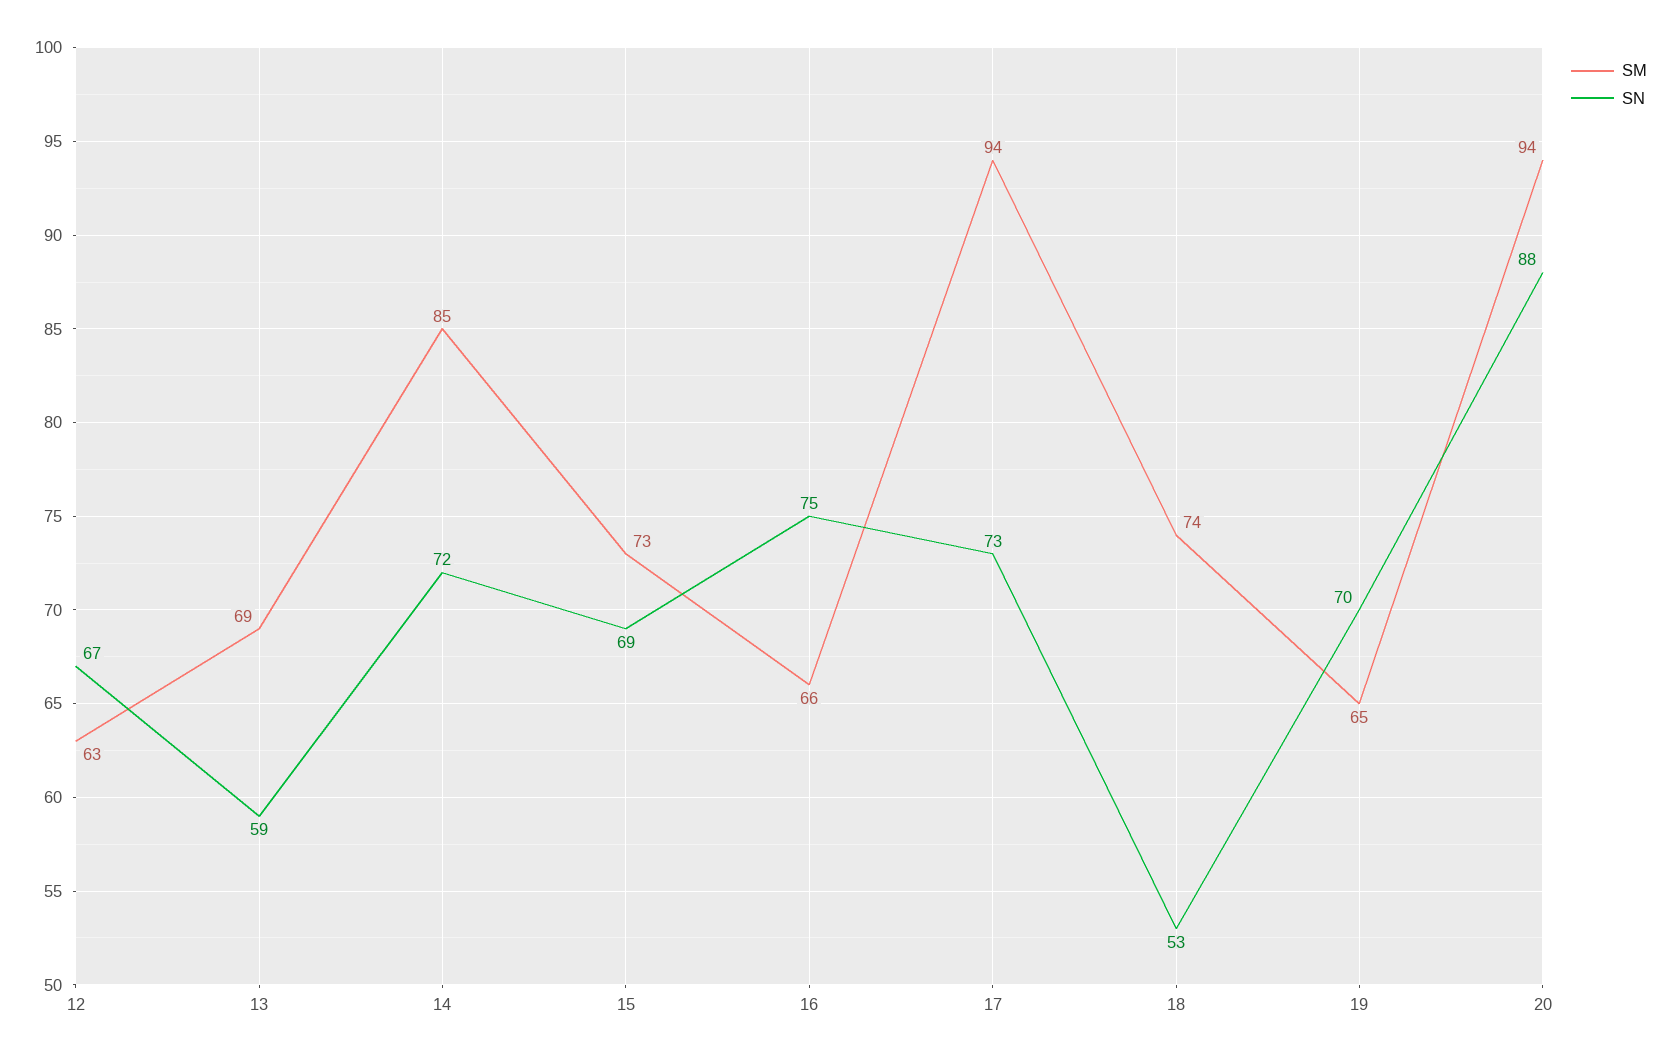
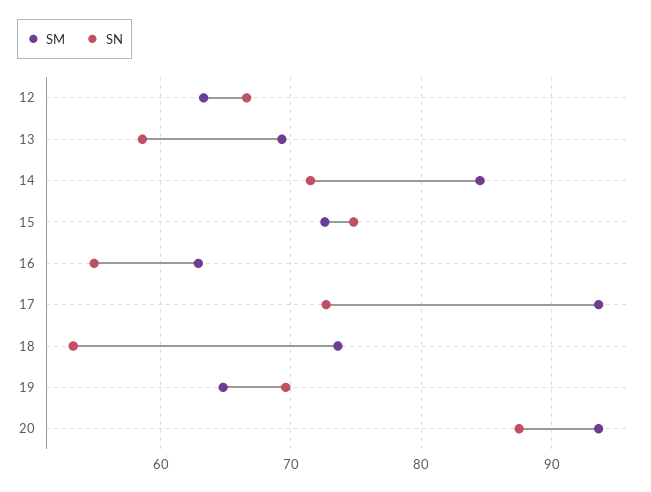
  {
    "SM": {
      "12": 63,
      "13": 69,
      "14": 85,
      "15": 73,
-     "16": 66,
+     "16": 63,
      "17": 94,
      "18": 74,
      "19": 65,
      "20": 94
    },
    "SN": {
      "12": 67,
      "13": 59,
      "14": 72,
-     "15": 69,
+     "15": 75,
-     "16": 75,
+     "16": 55,
      "17": 73,
      "18": 53,
      "19": 70,
      "20": 88
    }
  }

